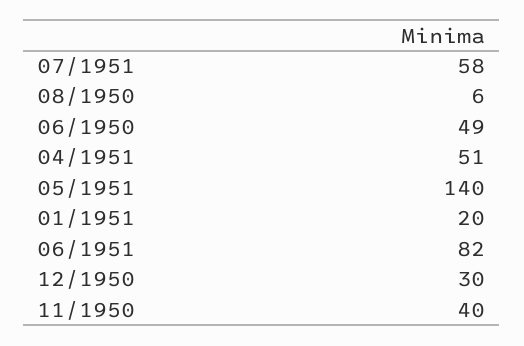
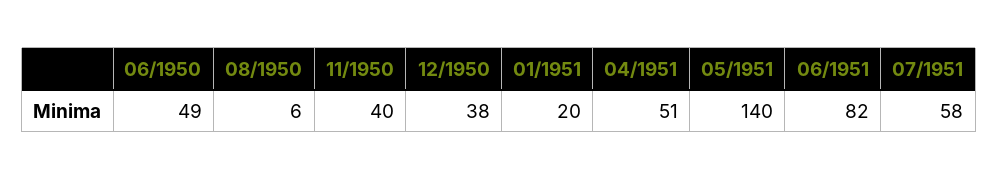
  {
    "07/1951": 58,
    "08/1950": 6,
    "06/1950": 49,
    "04/1951": 51,
    "05/1951": 140,
    "01/1951": 20,
    "06/1951": 82,
-   "12/1950": 30,
+   "12/1950": 38,
    "11/1950": 40
  }

